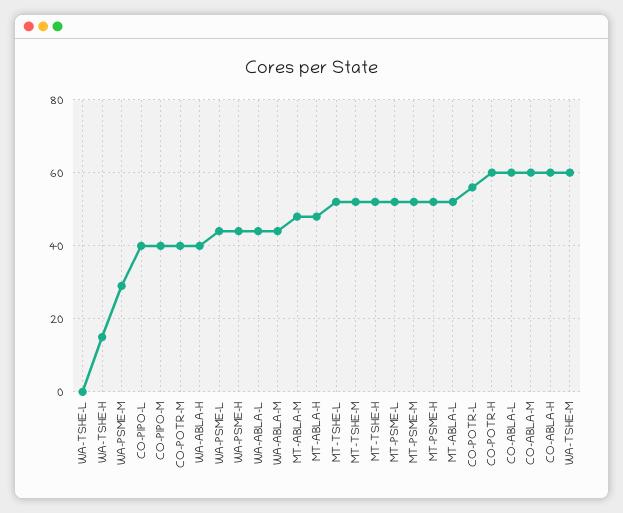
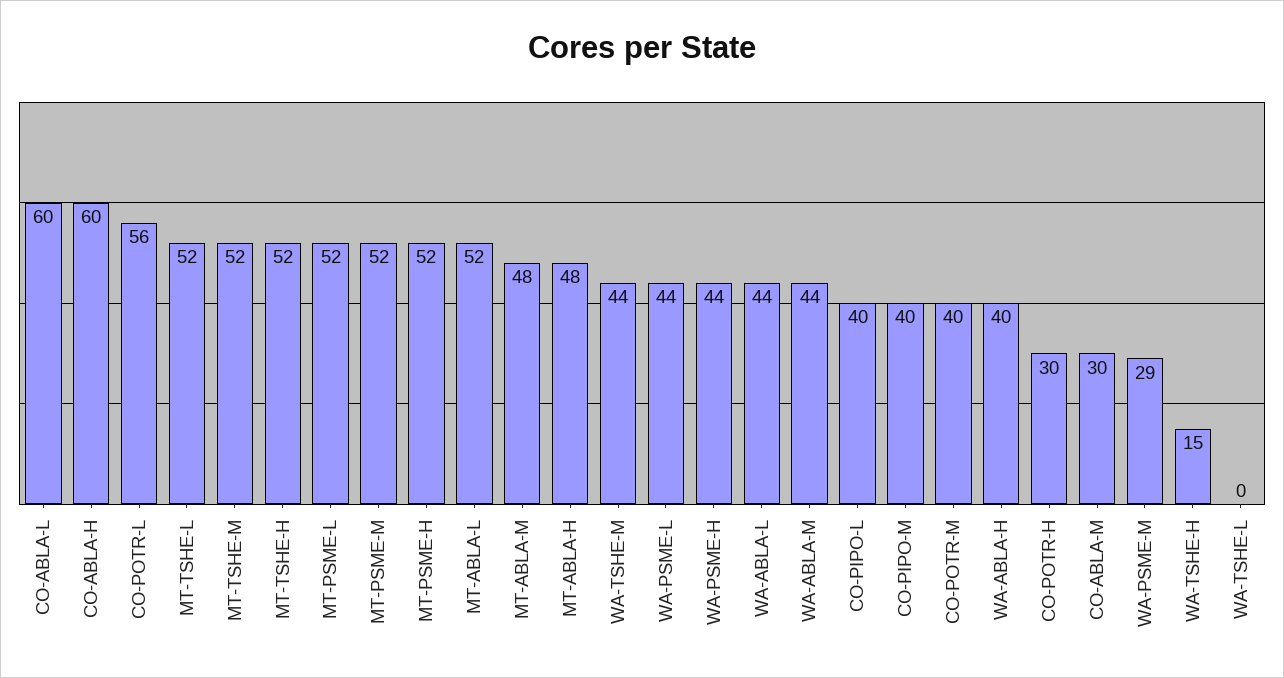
  {
    "WA-TSHE-L": 0,
    "WA-TSHE-H": 15,
    "WA-PSME-M": 29,
    "CO-PIPO-L": 40,
    "CO-PIPO-M": 40,
    "CO-POTR-M": 40,
    "WA-ABLA-H": 40,
    "WA-PSME-L": 44,
    "WA-PSME-H": 44,
    "WA-ABLA-L": 44,
    "WA-ABLA-M": 44,
    "MT-ABLA-M": 48,
    "MT-ABLA-H": 48,
    "MT-TSHE-L": 52,
    "MT-TSHE-M": 52,
    "MT-TSHE-H": 52,
    "MT-PSME-L": 52,
    "MT-PSME-M": 52,
    "MT-PSME-H": 52,
    "MT-ABLA-L": 52,
    "CO-POTR-L": 56,
-   "CO-POTR-H": 60,
+   "CO-POTR-H": 30,
    "CO-ABLA-L": 60,
-   "CO-ABLA-M": 60,
+   "CO-ABLA-M": 30,
    "CO-ABLA-H": 60,
-   "WA-TSHE-M": 60
+   "WA-TSHE-M": 44
  }

